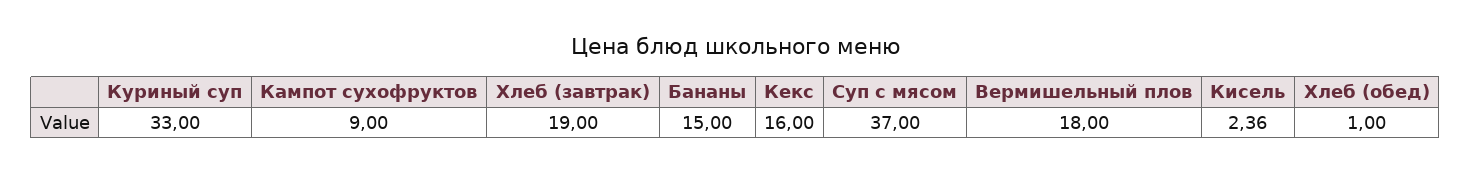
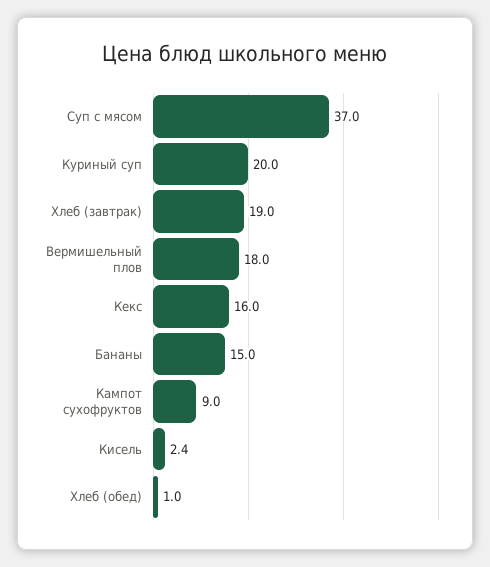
  {
-   "Куриный суп": 33,
+   "Куриный суп": 20,
    "Кампот сухофруктов": 9,
    "Хлеб (завтрак)": 19,
    "Бананы": 15,
    "Кекс": 16,
    "Суп с мясом": 37,
    "Вермишельный плов": 18,
    "Кисель": 2.36,
    "Хлеб (обед)": 1
  }

